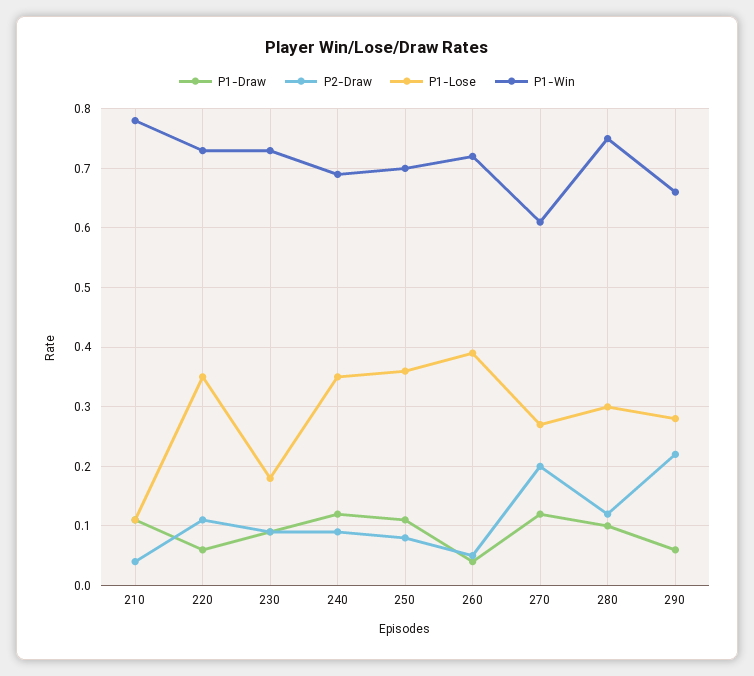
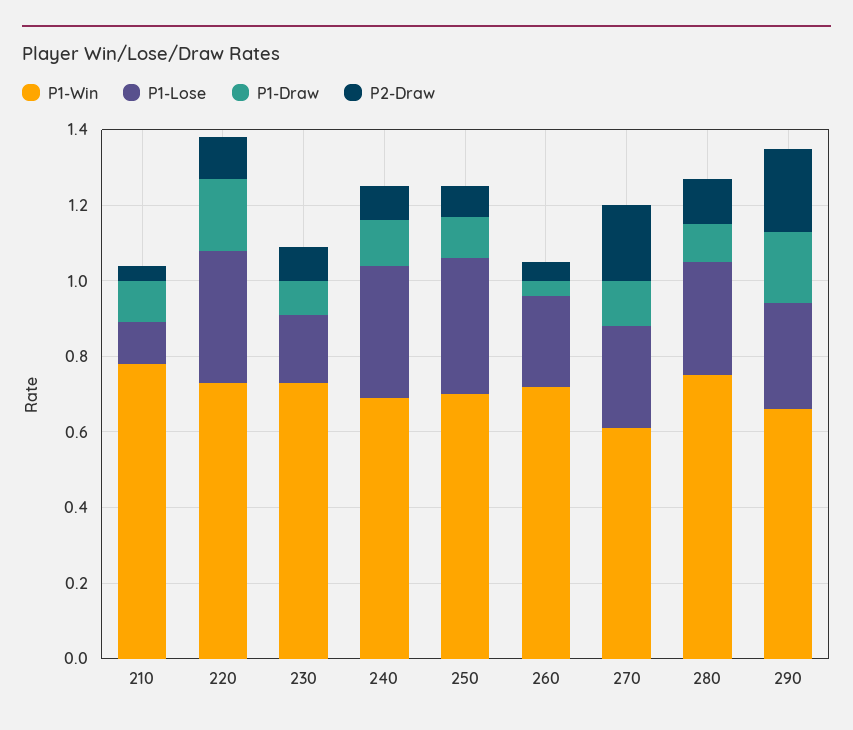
  {
    "P1-Draw": {
      "210": 0.1,
-     "220": 0.05,
+     "220": 0.2,
      "230": 0.1,
      "240": 0.1,
      "250": 0.1,
      "260": 0.05,
      "270": 0.1,
      "280": 0.1,
-     "290": 0.05
+     "290": 0.2
    },
    "P2-Draw": {
      "210": 0.05,
      "220": 0.1,
      "230": 0.1,
      "240": 0.1,
      "250": 0.1,
      "260": 0.05,
      "270": 0.2,
      "280": 0.1,
      "290": 0.2
    },
    "P1-Lose": {
      "210": 0.1,
      "220": 0.35,
      "230": 0.2,
      "240": 0.35,
      "250": 0.35,
-     "260": 0.4,
+     "260": 0.25,
      "270": 0.25,
      "280": 0.3,
      "290": 0.3
    },
    "P1-Win": {
      "210": 0.8,
      "220": 0.75,
      "230": 0.75,
      "240": 0.7,
      "250": 0.7,
      "260": 0.7,
      "270": 0.6,
      "280": 0.75,
      "290": 0.65
    }
  }

